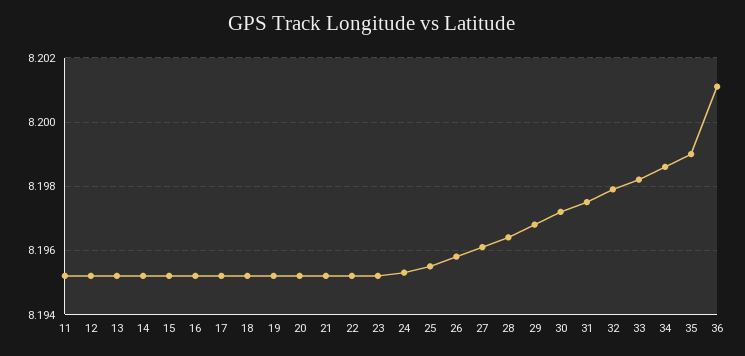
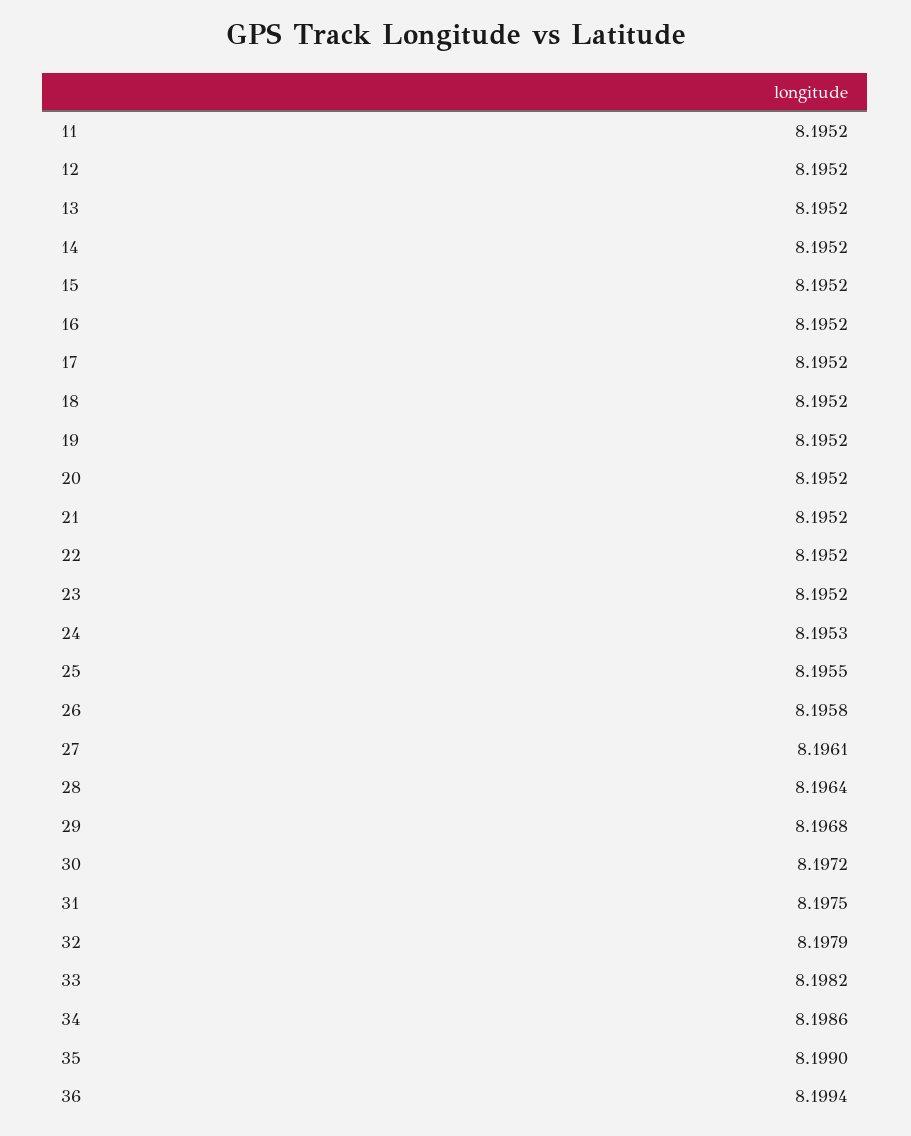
  {
    "11": 8.1952,
    "12": 8.1952,
    "13": 8.1952,
    "14": 8.1952,
    "15": 8.1952,
    "16": 8.1952,
    "17": 8.1952,
    "18": 8.1952,
    "19": 8.1952,
    "20": 8.1952,
    "21": 8.1952,
    "22": 8.1952,
    "23": 8.1952,
    "24": 8.1953,
    "25": 8.1955,
    "26": 8.1958,
    "27": 8.1961,
    "28": 8.1964,
    "29": 8.1968,
    "30": 8.1972,
    "31": 8.1975,
    "32": 8.1979,
    "33": 8.1982,
    "34": 8.1986,
    "35": 8.199,
-   "36": 8.201
+   "36": 8.1994
  }

